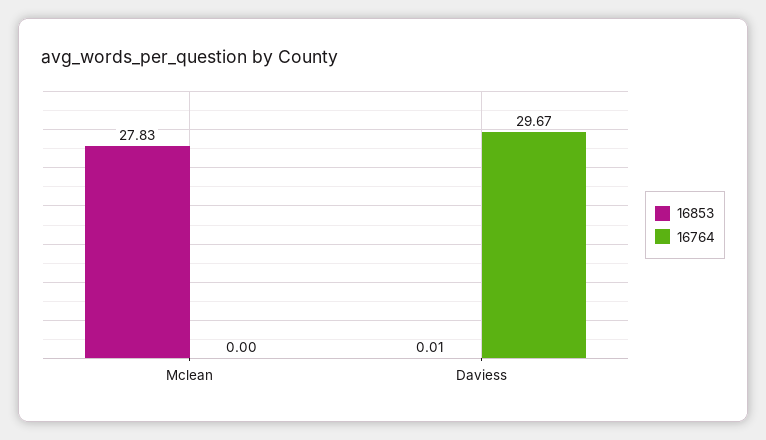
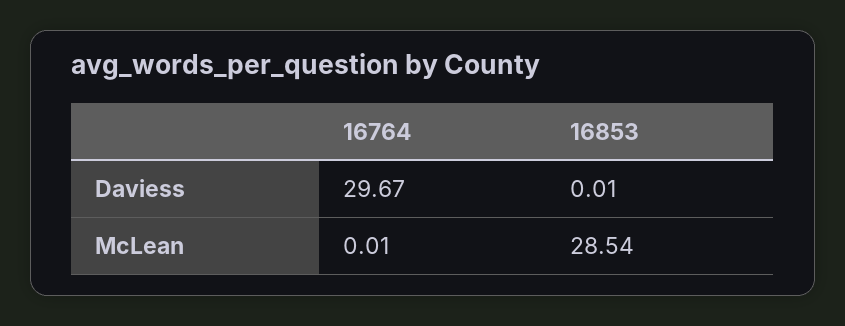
  {
    "16853": {
-     "Mclean": 27.83,
+     "Mclean": 28.54,
      "Daviess": 0.01
    },
    "16764": {
-     "Mclean": 0,
+     "Mclean": 0.01,
      "Daviess": 29.67
    }
  }

